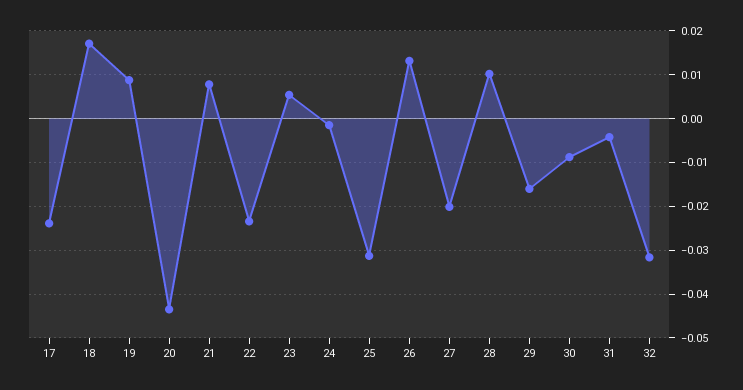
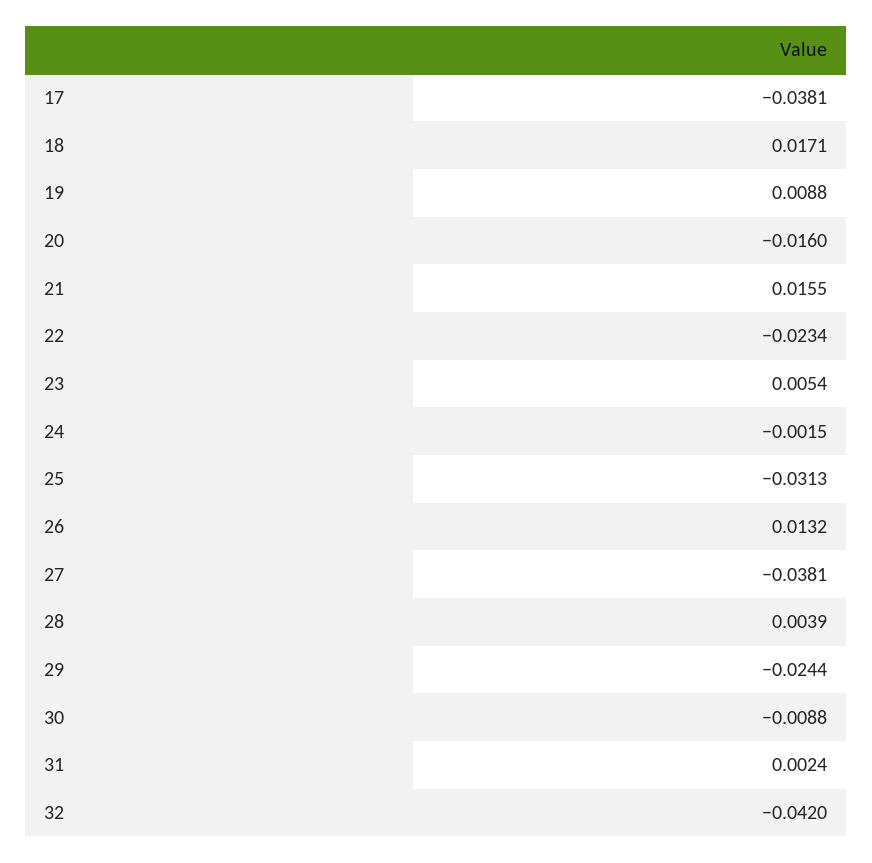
  {
-   "17": -0.024,
+   "17": -0.0381,
    "18": 0.0171,
    "19": 0.0088,
-   "20": -0.044,
+   "20": -0.016,
-   "21": 0.008,
+   "21": 0.0155,
    "22": -0.0234,
    "23": 0.0054,
    "24": -0.0015,
    "25": -0.0313,
    "26": 0.0132,
-   "27": -0.02,
+   "27": -0.0381,
-   "28": 0.01,
+   "28": 0.0039,
-   "29": -0.016,
+   "29": -0.0244,
    "30": -0.0088,
-   "31": -0.004,
+   "31": 0.0024,
-   "32": -0.032
+   "32": -0.042
  }

